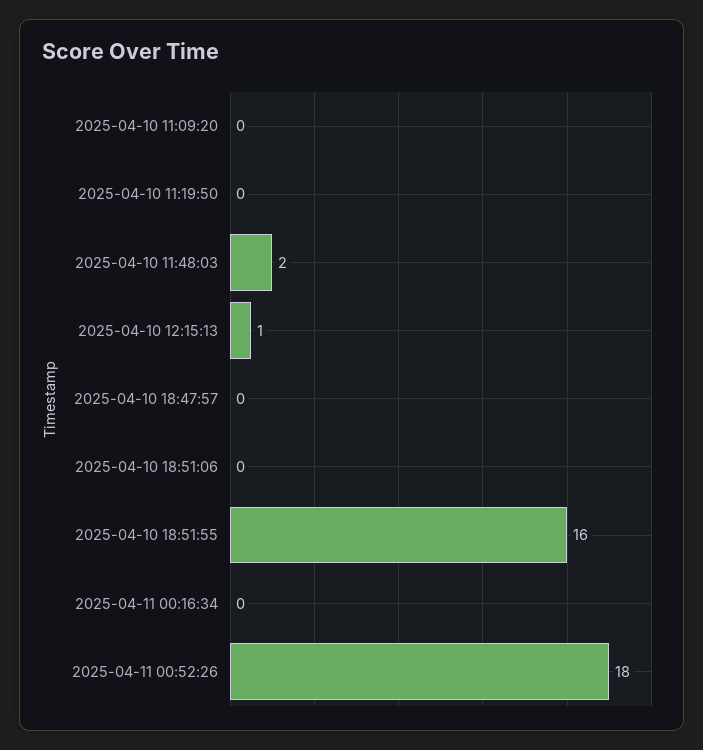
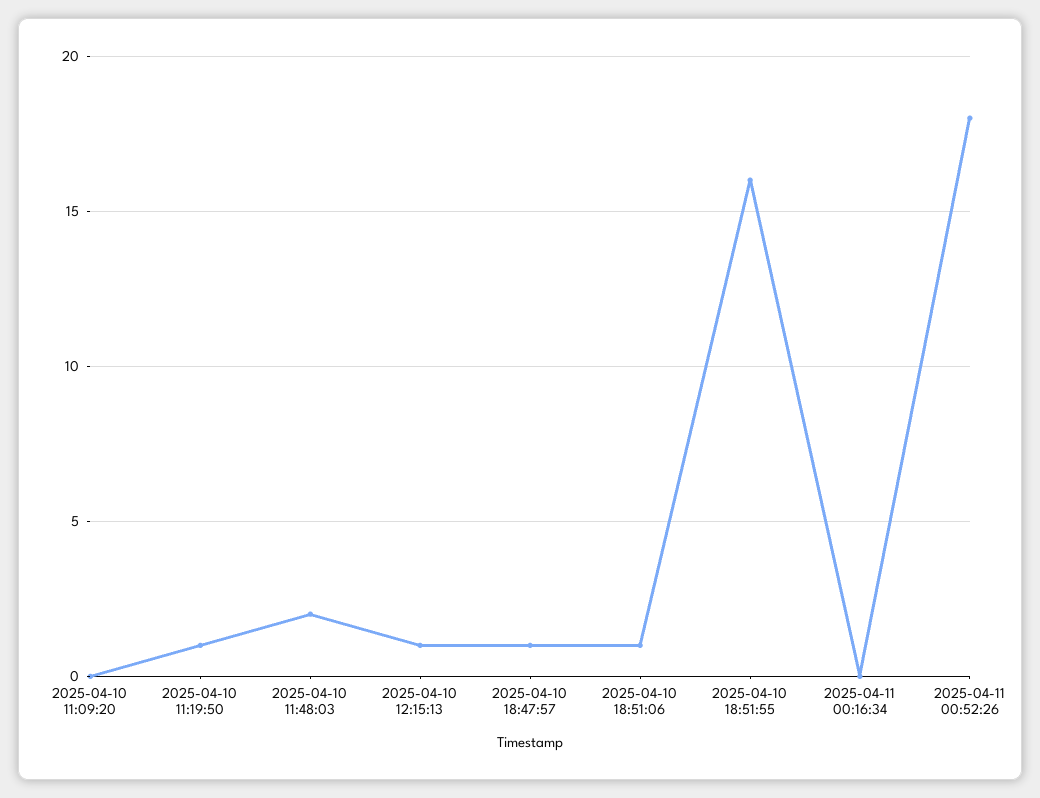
  {
    "2025-04-10 11:09:20": 0,
-   "2025-04-10 11:19:50": 0,
+   "2025-04-10 11:19:50": 1,
    "2025-04-10 11:48:03": 2,
    "2025-04-10 12:15:13": 1,
-   "2025-04-10 18:47:57": 0,
+   "2025-04-10 18:47:57": 1,
-   "2025-04-10 18:51:06": 0,
+   "2025-04-10 18:51:06": 1,
    "2025-04-10 18:51:55": 16,
    "2025-04-11 00:16:34": 0,
    "2025-04-11 00:52:26": 18
  }

